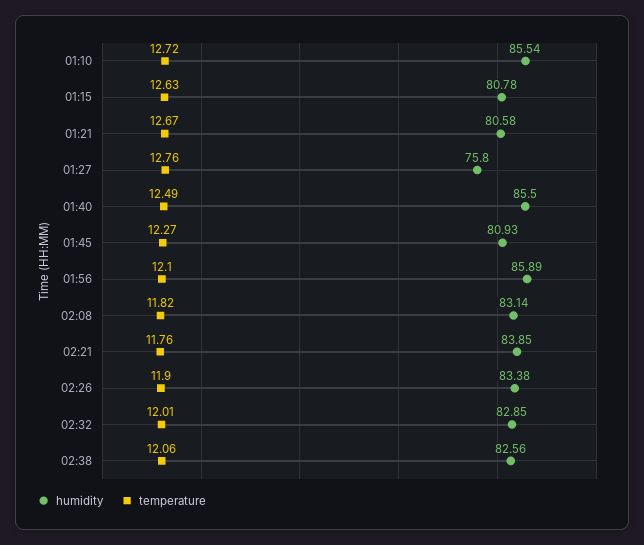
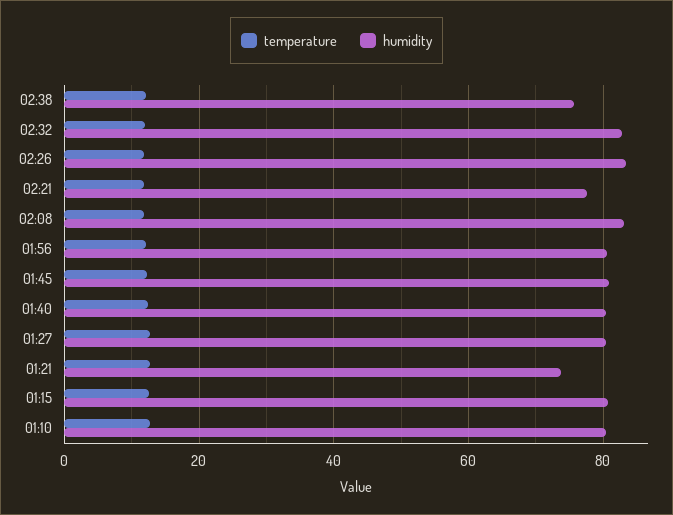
  {
    "humidity": {
-     "01:10": 85.54,
+     "01:10": 80,
      "01:15": 80.78,
-     "01:21": 80.58,
+     "01:21": 74,
-     "01:27": 75.8,
+     "01:27": 80,
-     "01:40": 85.5,
+     "01:40": 80,
      "01:45": 80.93,
-     "01:56": 85.89,
+     "01:56": 80,
      "02:08": 83.14,
-     "02:21": 83.85,
+     "02:21": 78,
      "02:26": 83.38,
      "02:32": 82.85,
-     "02:38": 82.56
+     "02:38": 76
    },
    "temperature": {
      "01:10": 12.72,
      "01:15": 12.63,
      "01:21": 12.67,
      "01:27": 12.76,
      "01:40": 12.49,
      "01:45": 12.27,
      "01:56": 12.1,
      "02:08": 11.82,
      "02:21": 11.76,
      "02:26": 11.9,
      "02:32": 12.01,
      "02:38": 12.06
    }
  }

